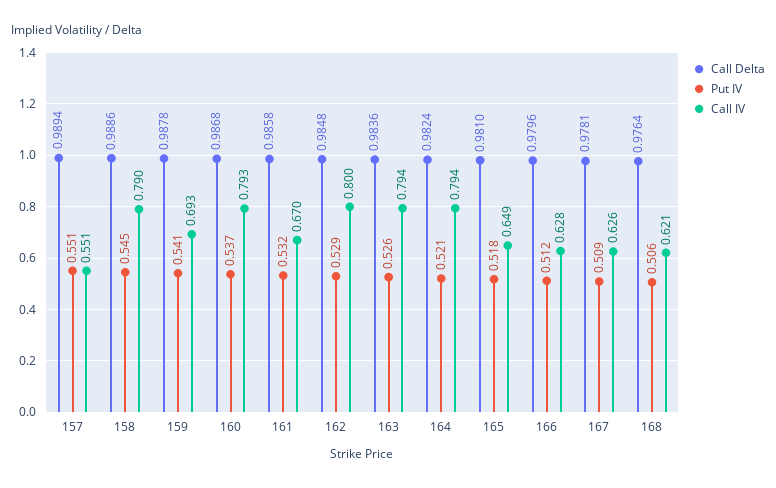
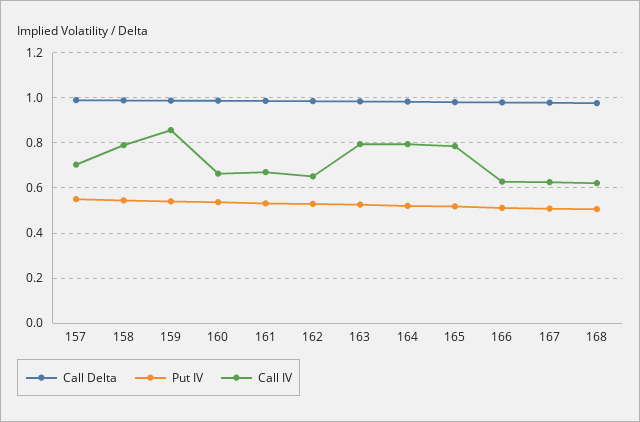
  {
    "Call Delta": {
      "157": 0.9894,
      "158": 0.9886,
      "159": 0.9878,
      "160": 0.9868,
      "161": 0.9858,
      "162": 0.9848,
      "163": 0.9836,
      "164": 0.9824,
      "165": 0.981,
      "166": 0.9796,
      "167": 0.9781,
      "168": 0.9764
    },
    "Put IV": {
      "157": 0.551,
      "158": 0.545,
      "159": 0.541,
      "160": 0.537,
      "161": 0.532,
      "162": 0.529,
      "163": 0.526,
      "164": 0.521,
      "165": 0.518,
      "166": 0.512,
      "167": 0.509,
      "168": 0.506
    },
    "Call IV": {
-     "157": 0.551,
+     "157": 0.7,
      "158": 0.79,
-     "159": 0.693,
+     "159": 0.85,
-     "160": 0.793,
+     "160": 0.65,
      "161": 0.67,
-     "162": 0.8,
+     "162": 0.65,
      "163": 0.794,
      "164": 0.794,
-     "165": 0.649,
+     "165": 0.8,
      "166": 0.628,
      "167": 0.626,
      "168": 0.621
    }
  }

